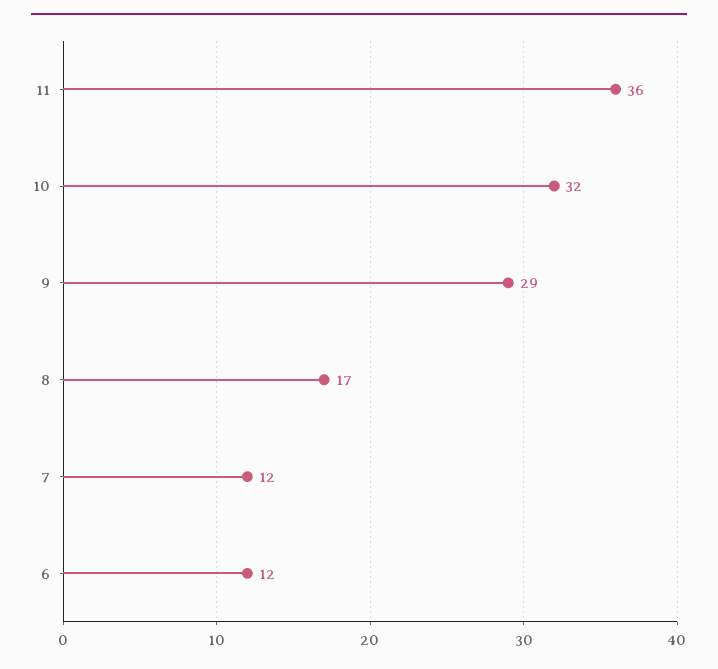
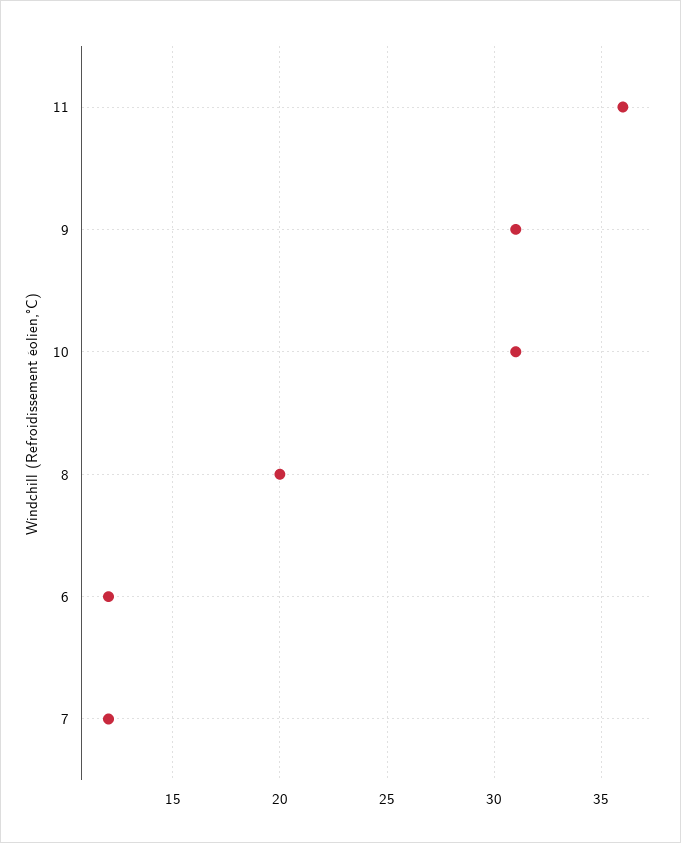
  {
    "11": 36,
-   "10": 32,
+   "10": 31,
-   "9": 29,
+   "9": 31,
-   "8": 17,
+   "8": 20,
    "7": 12,
    "6": 12
  }

